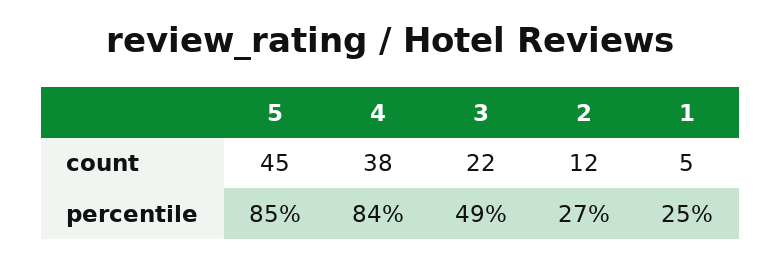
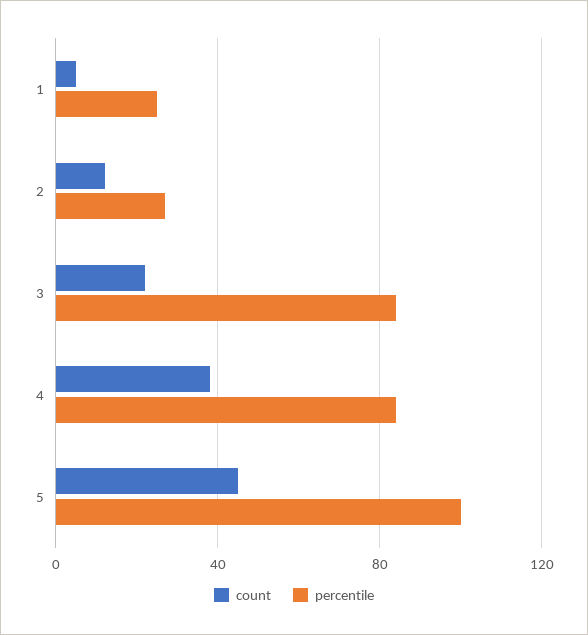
  {
    "count": {
      "5": 45,
      "4": 38,
      "3": 22,
      "2": 12,
      "1": 5
    },
    "percentile": {
-     "5": 85,
+     "5": 100,
      "4": 84,
-     "3": 49,
+     "3": 85,
      "2": 27,
      "1": 25
    }
  }

